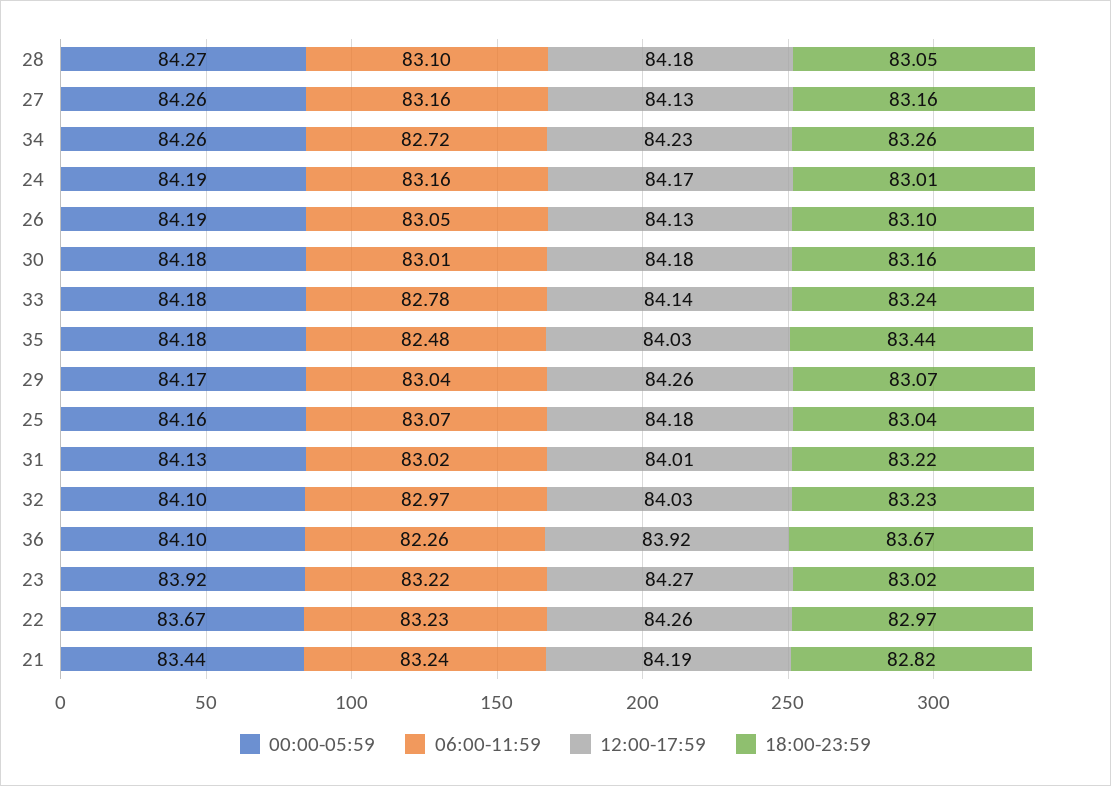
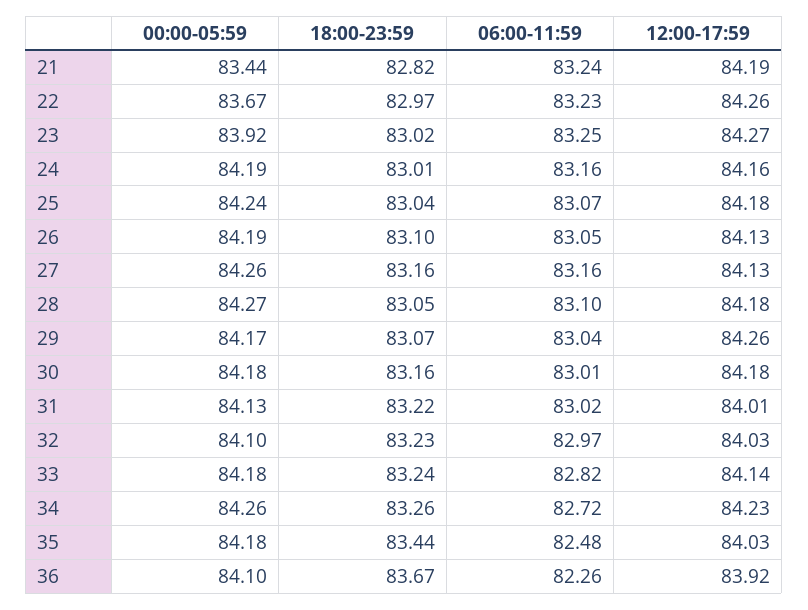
  {
    "00:00-05:59": {
      "28": 84.27,
      "27": 84.26,
      "34": 84.26,
      "24": 84.19,
      "26": 84.19,
      "30": 84.18,
      "33": 84.18,
      "35": 84.18,
      "29": 84.17,
-     "25": 84.16,
+     "25": 84.24,
      "31": 84.13,
      "32": 84.1,
      "36": 84.1,
      "23": 83.92,
      "22": 83.67,
      "21": 83.44
    },
    "06:00-11:59": {
      "28": 83.1,
      "27": 83.16,
      "34": 82.72,
      "24": 83.16,
      "26": 83.05,
      "30": 83.01,
-     "33": 82.78,
+     "33": 82.82,
      "35": 82.48,
      "29": 83.04,
      "25": 83.07,
      "31": 83.02,
      "32": 82.97,
      "36": 82.26,
-     "23": 83.22,
+     "23": 83.25,
      "22": 83.23,
      "21": 83.24
    },
    "12:00-17:59": {
      "28": 84.18,
      "27": 84.13,
      "34": 84.23,
-     "24": 84.17,
+     "24": 84.16,
      "26": 84.13,
      "30": 84.18,
      "33": 84.14,
      "35": 84.03,
      "29": 84.26,
      "25": 84.18,
      "31": 84.01,
      "32": 84.03,
      "36": 83.92,
      "23": 84.27,
      "22": 84.26,
      "21": 84.19
    },
    "18:00-23:59": {
      "28": 83.05,
      "27": 83.16,
      "34": 83.26,
      "24": 83.01,
      "26": 83.1,
      "30": 83.16,
      "33": 83.24,
      "35": 83.44,
      "29": 83.07,
      "25": 83.04,
      "31": 83.22,
      "32": 83.23,
      "36": 83.67,
      "23": 83.02,
      "22": 82.97,
      "21": 82.82
    }
  }

